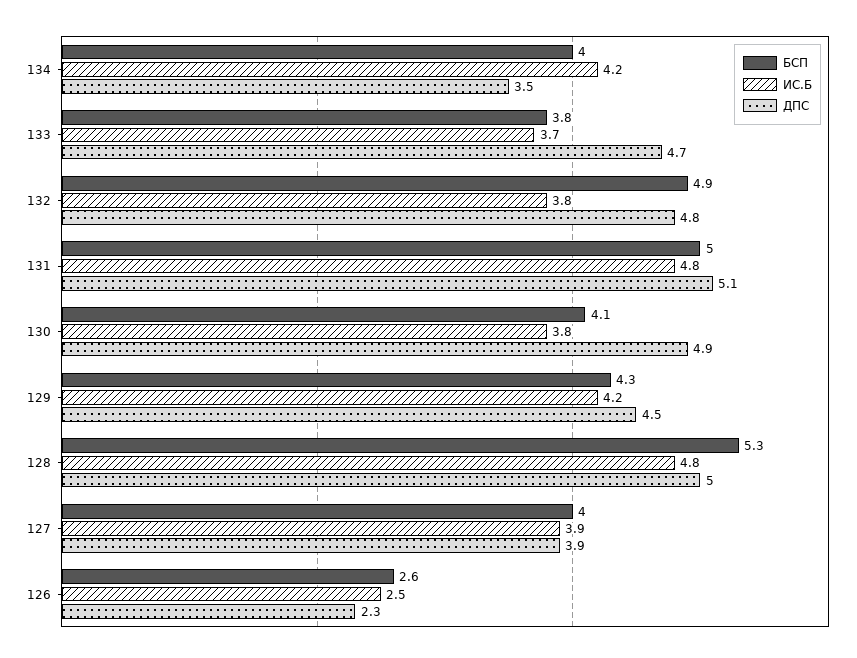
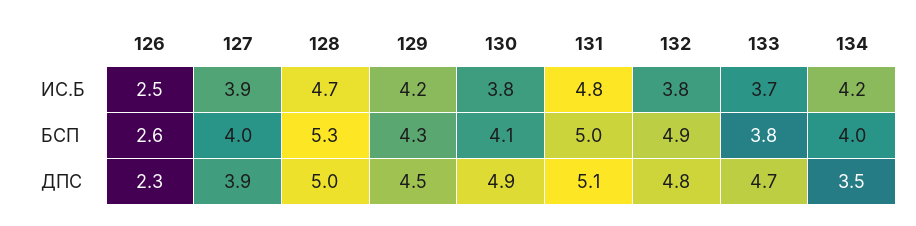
  {
    "БСП": {
      "134": 4,
      "133": 3.8,
      "132": 4.9,
      "131": 5,
      "130": 4.1,
      "129": 4.3,
      "128": 5.3,
      "127": 4,
      "126": 2.6
    },
    "ИС.Б": {
      "134": 4.2,
      "133": 3.7,
      "132": 3.8,
      "131": 4.8,
      "130": 3.8,
      "129": 4.2,
-     "128": 4.8,
+     "128": 4.7,
      "127": 3.9,
      "126": 2.5
    },
    "ДПС": {
      "134": 3.5,
      "133": 4.7,
      "132": 4.8,
      "131": 5.1,
      "130": 4.9,
      "129": 4.5,
      "128": 5,
      "127": 3.9,
      "126": 2.3
    }
  }

